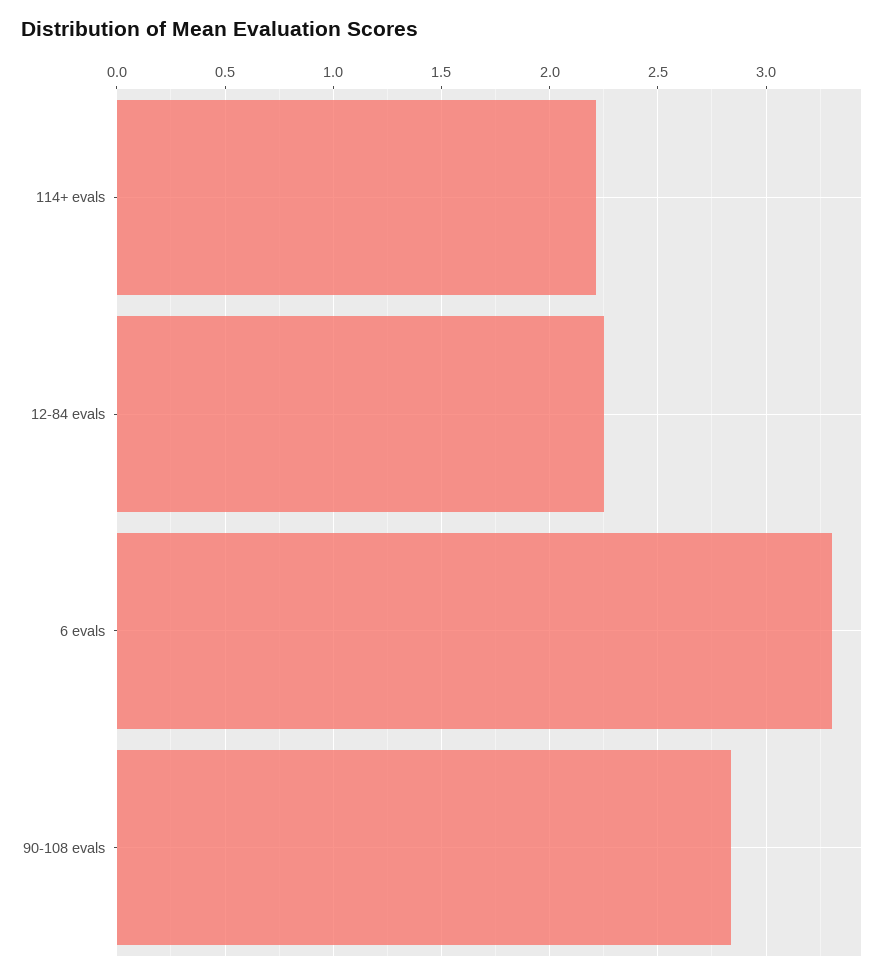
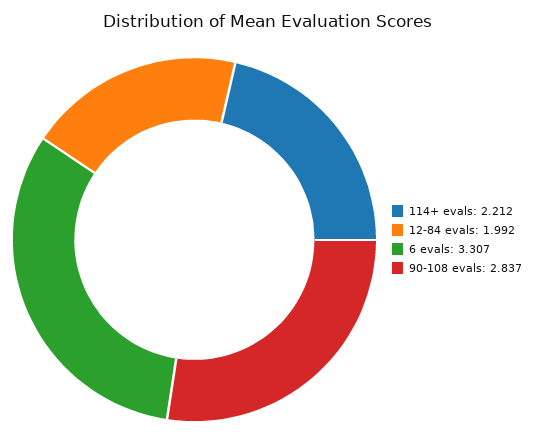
  {
    "114+ evals": 2.212,
-   "12-84 evals": 2.25,
+   "12-84 evals": 1.992,
    "6 evals": 3.307,
    "90-108 evals": 2.837
  }

